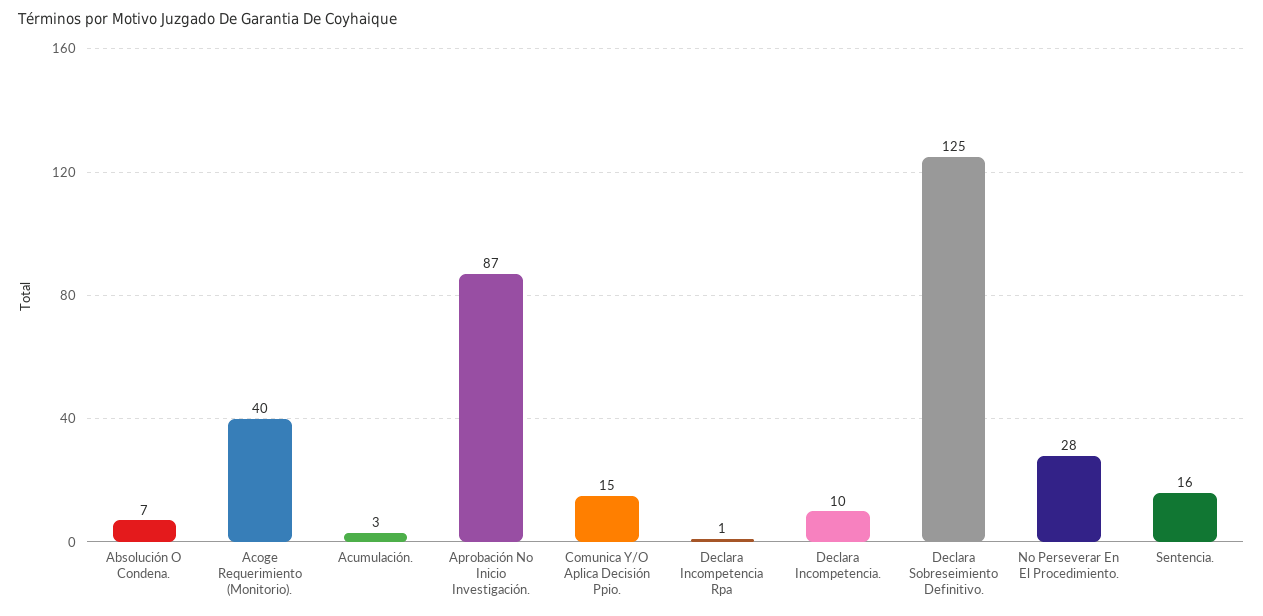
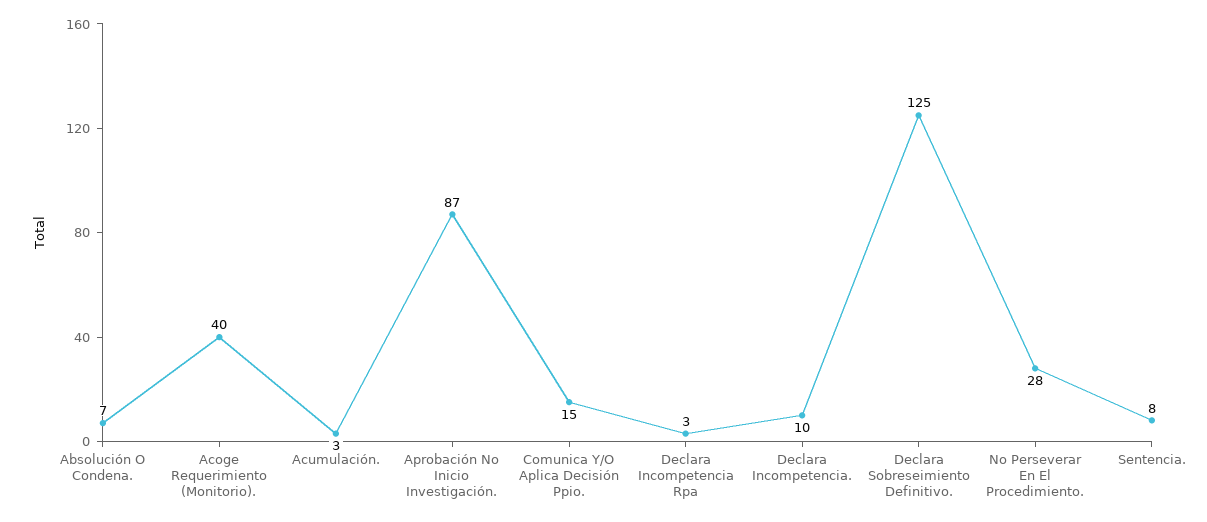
  {
    "Absolución O Condena.": 7,
    "Acoge Requerimiento (Monitorio).": 40,
    "Acumulación.": 3,
    "Aprobación No Inicio Investigación.": 87,
    "Comunica Y/O Aplica Decisión Ppio.": 15,
-   "Declara Incompetencia Rpa": 1,
+   "Declara Incompetencia Rpa": 3,
    "Declara Incompetencia.": 10,
    "Declara Sobreseimiento Definitivo.": 125,
    "No Perseverar En El Procedimiento.": 28,
-   "Sentencia.": 16
+   "Sentencia.": 8
  }

